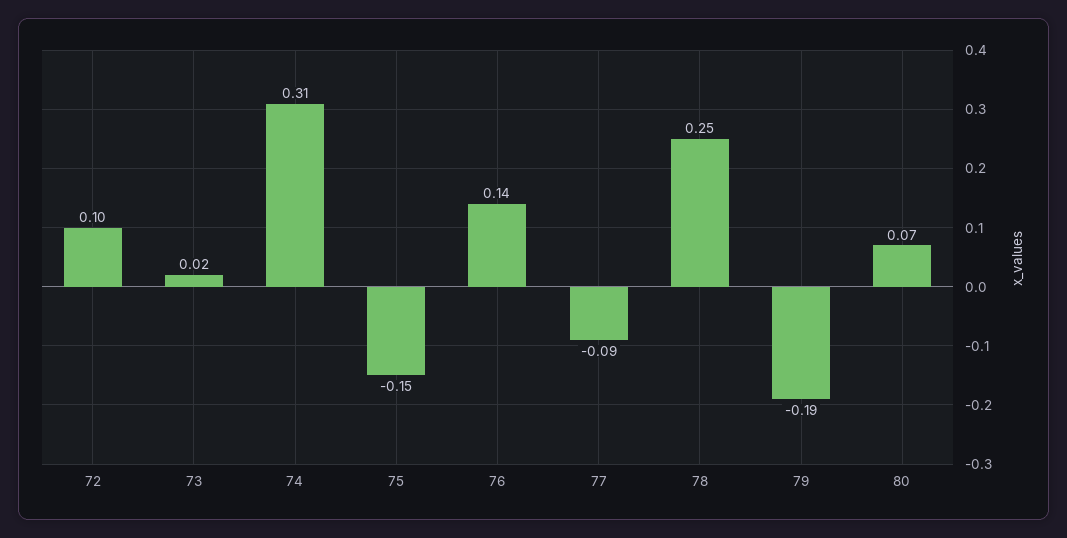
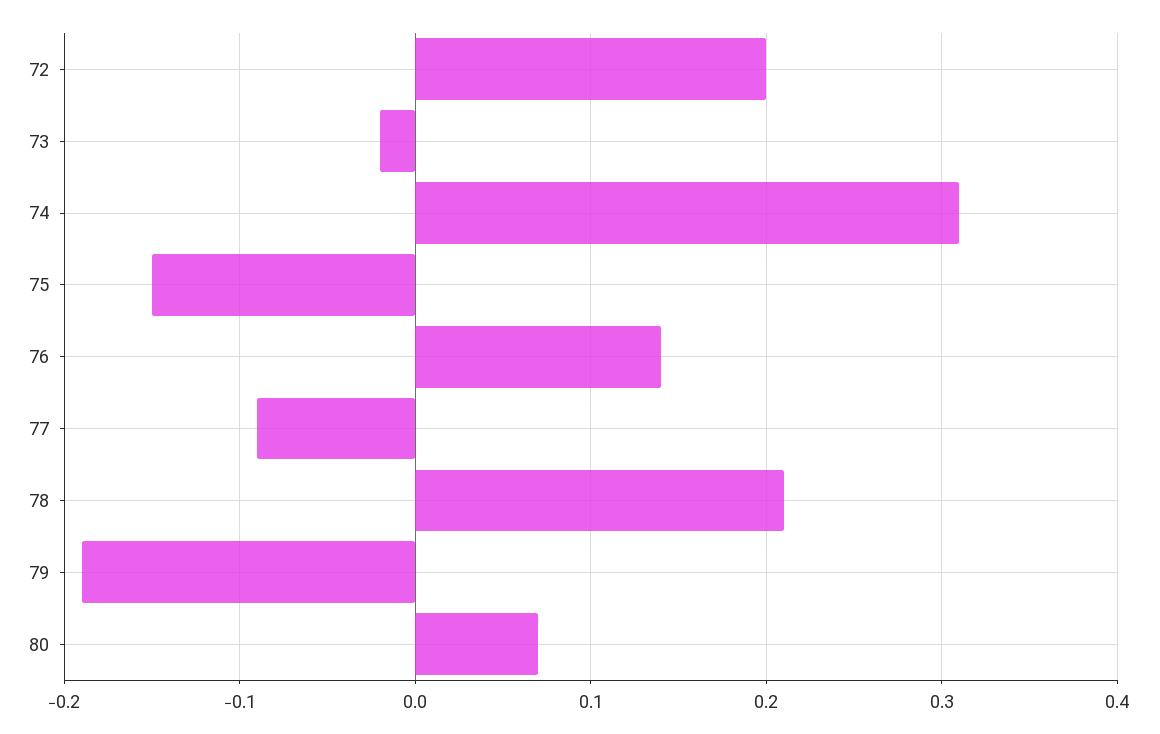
  {
-   "72": 0.1,
+   "72": 0.2,
-   "73": 0.02,
+   "73": -0.02,
    "74": 0.31,
    "75": -0.15,
    "76": 0.14,
    "77": -0.09,
-   "78": 0.25,
+   "78": 0.21,
    "79": -0.19,
    "80": 0.07
  }

